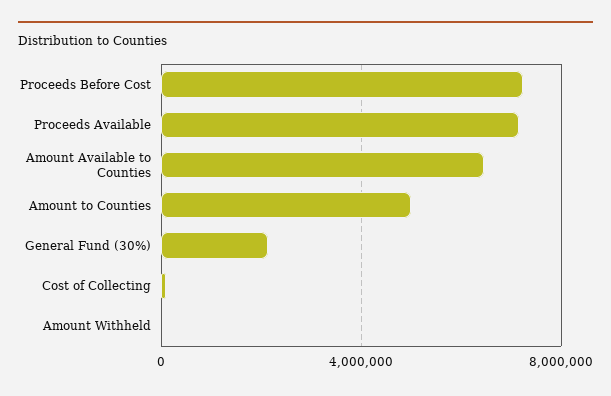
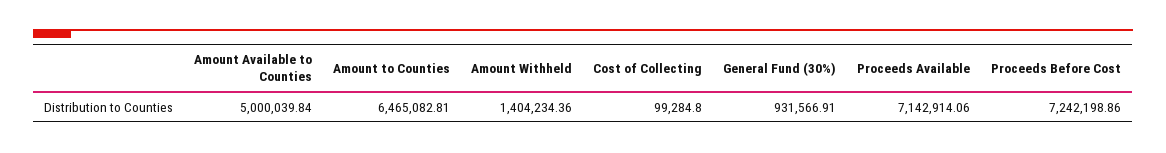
  {
    "Proceeds Before Cost": 7242198.86,
    "Proceeds Available": 7142914.06,
-   "Amount Available to Counties": 6500000,
+   "Amount Available to Counties": 5000039.84,
-   "Amount to Counties": 5000000,
+   "Amount to Counties": 6465082.81,
-   "General Fund (30%)": 2000000,
+   "General Fund (30%)": 931566.91,
    "Cost of Collecting": 99284.8,
-   "Amount Withheld": 0
+   "Amount Withheld": 1404234.36
  }

